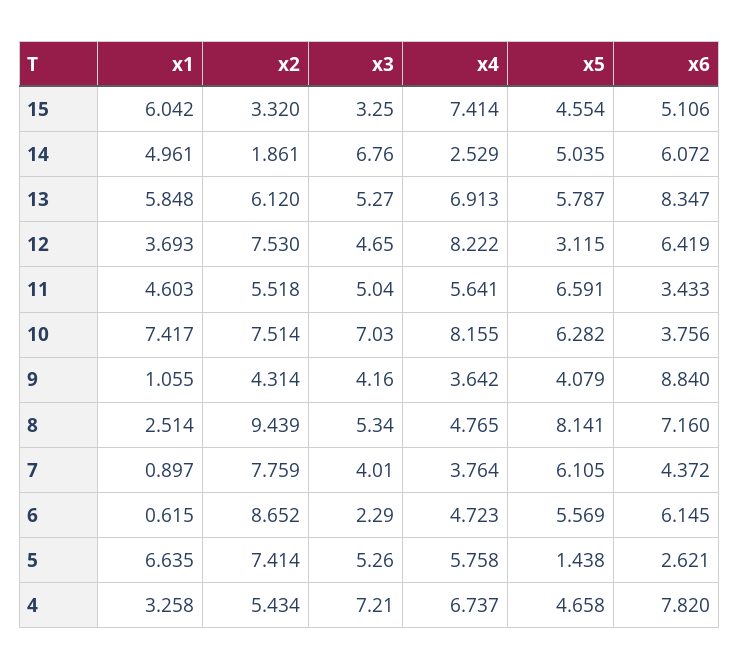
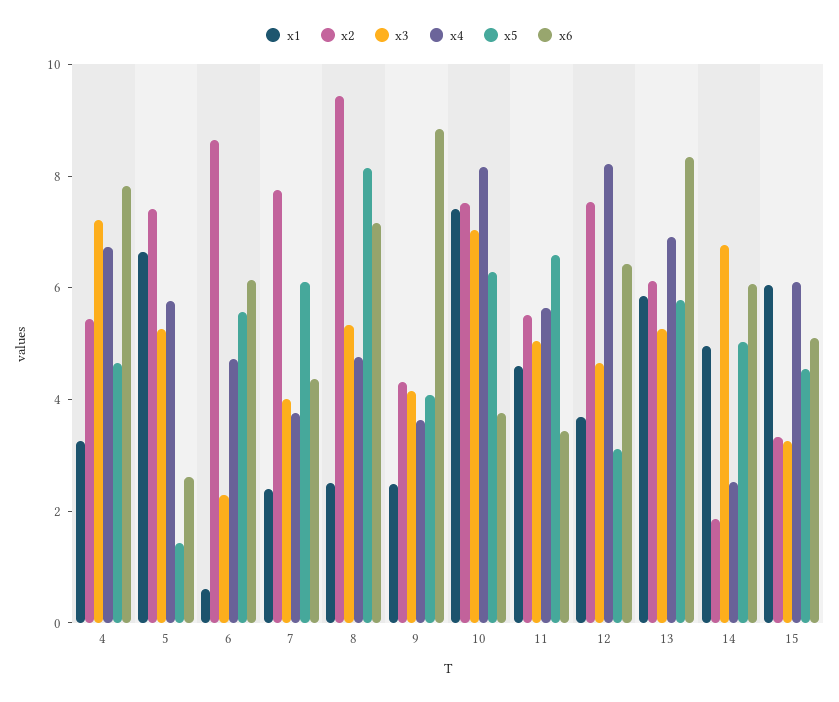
  {
    "x1": {
      "15": 6.042,
      "14": 4.961,
      "13": 5.848,
      "12": 3.693,
      "11": 4.603,
      "10": 7.417,
-     "9": 1.055,
+     "9": 2.5,
      "8": 2.514,
-     "7": 0.897,
+     "7": 2.5,
      "6": 0.615,
      "5": 6.635,
      "4": 3.258
    },
    "x2": {
      "15": 3.32,
      "14": 1.861,
      "13": 6.12,
      "12": 7.53,
      "11": 5.518,
      "10": 7.514,
      "9": 4.314,
      "8": 9.439,
      "7": 7.759,
      "6": 8.652,
      "5": 7.414,
      "4": 5.434
    },
    "x3": {
      "15": 3.25,
      "14": 6.76,
      "13": 5.27,
      "12": 4.65,
      "11": 5.04,
      "10": 7.03,
      "9": 4.16,
      "8": 5.34,
      "7": 4.01,
      "6": 2.29,
      "5": 5.26,
      "4": 7.21
    },
    "x4": {
-     "15": 7.414,
+     "15": 6,
      "14": 2.529,
      "13": 6.913,
      "12": 8.222,
      "11": 5.641,
      "10": 8.155,
      "9": 3.642,
      "8": 4.765,
      "7": 3.764,
      "6": 4.723,
      "5": 5.758,
      "4": 6.737
    },
    "x5": {
      "15": 4.554,
      "14": 5.035,
      "13": 5.787,
      "12": 3.115,
      "11": 6.591,
      "10": 6.282,
      "9": 4.079,
      "8": 8.141,
      "7": 6.105,
      "6": 5.569,
      "5": 1.438,
      "4": 4.658
    },
    "x6": {
      "15": 5.106,
      "14": 6.072,
      "13": 8.347,
      "12": 6.419,
      "11": 3.433,
      "10": 3.756,
      "9": 8.84,
      "8": 7.16,
      "7": 4.372,
      "6": 6.145,
      "5": 2.621,
      "4": 7.82
    }
  }

